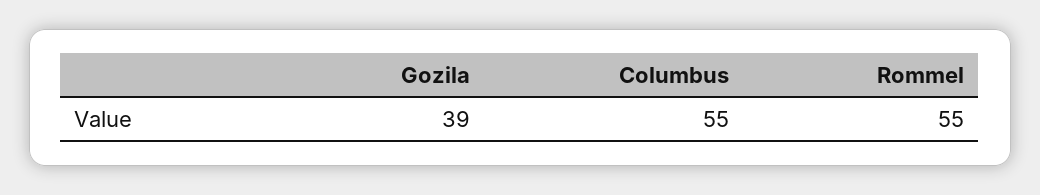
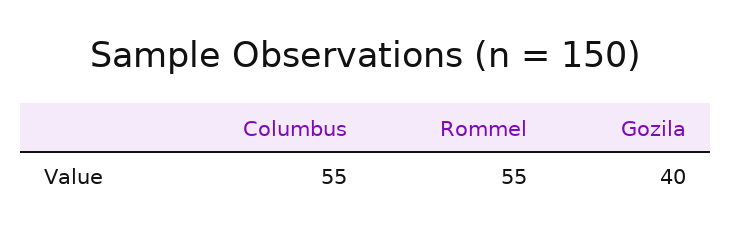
  {
-   "Gozila": 39,
+   "Gozila": 40,
    "Columbus": 55,
    "Rommel": 55
  }

